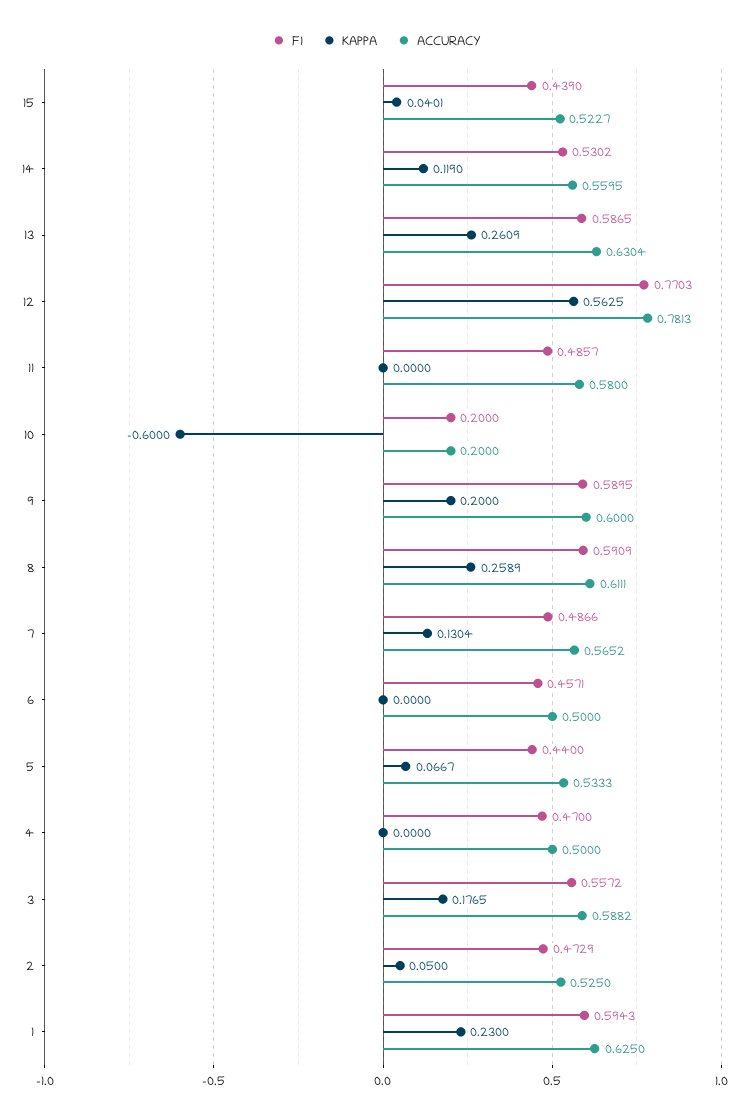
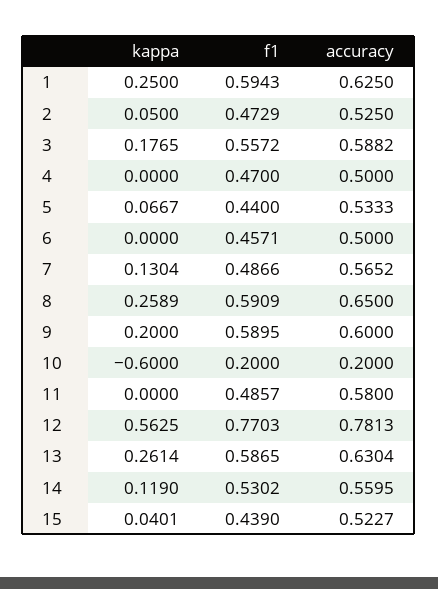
  {
    "F1": {
      "15": 0.439,
      "14": 0.5302,
      "13": 0.5865,
      "12": 0.7703,
      "11": 0.4857,
      "10": 0.2,
      "9": 0.5895,
      "8": 0.5909,
      "7": 0.4866,
      "6": 0.4571,
      "5": 0.44,
      "4": 0.47,
      "3": 0.5572,
      "2": 0.4729,
      "1": 0.5943
    },
    "KAPPA": {
      "15": 0.0401,
      "14": 0.119,
-     "13": 0.2609,
+     "13": 0.2614,
      "12": 0.5625,
      "11": 0,
      "10": -0.6,
      "9": 0.2,
      "8": 0.2589,
      "7": 0.1304,
      "6": 0,
      "5": 0.0667,
      "4": 0,
      "3": 0.1765,
      "2": 0.05,
-     "1": 0.23
+     "1": 0.25
    },
    "ACCURACY": {
      "15": 0.5227,
      "14": 0.5595,
      "13": 0.6304,
      "12": 0.7813,
      "11": 0.58,
      "10": 0.2,
      "9": 0.6,
-     "8": 0.6111,
+     "8": 0.65,
      "7": 0.5652,
      "6": 0.5,
      "5": 0.5333,
      "4": 0.5,
      "3": 0.5882,
      "2": 0.525,
      "1": 0.625
    }
  }

